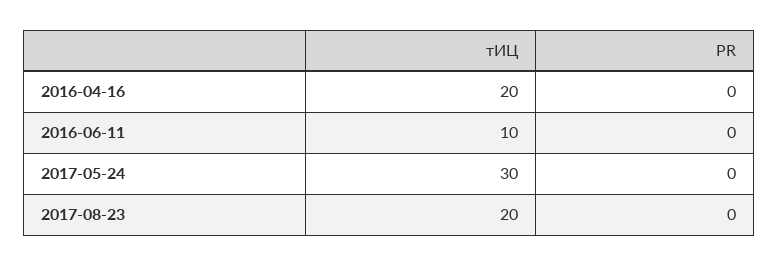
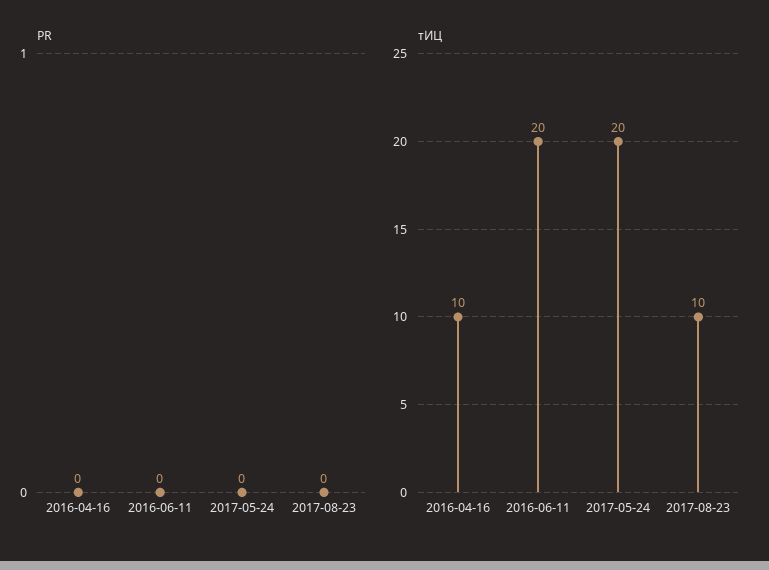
  {
    "тИЦ": {
-     "2016-04-16": 20,
+     "2016-04-16": 10,
-     "2016-06-11": 10,
+     "2016-06-11": 20,
-     "2017-05-24": 30,
+     "2017-05-24": 20,
-     "2017-08-23": 20
+     "2017-08-23": 10
    },
    "PR": {
      "2016-04-16": 0,
      "2016-06-11": 0,
      "2017-05-24": 0,
      "2017-08-23": 0
    }
  }

